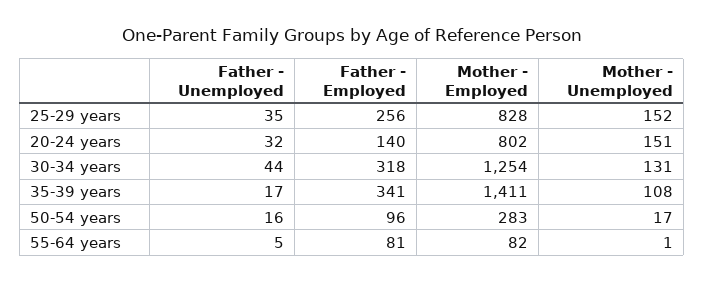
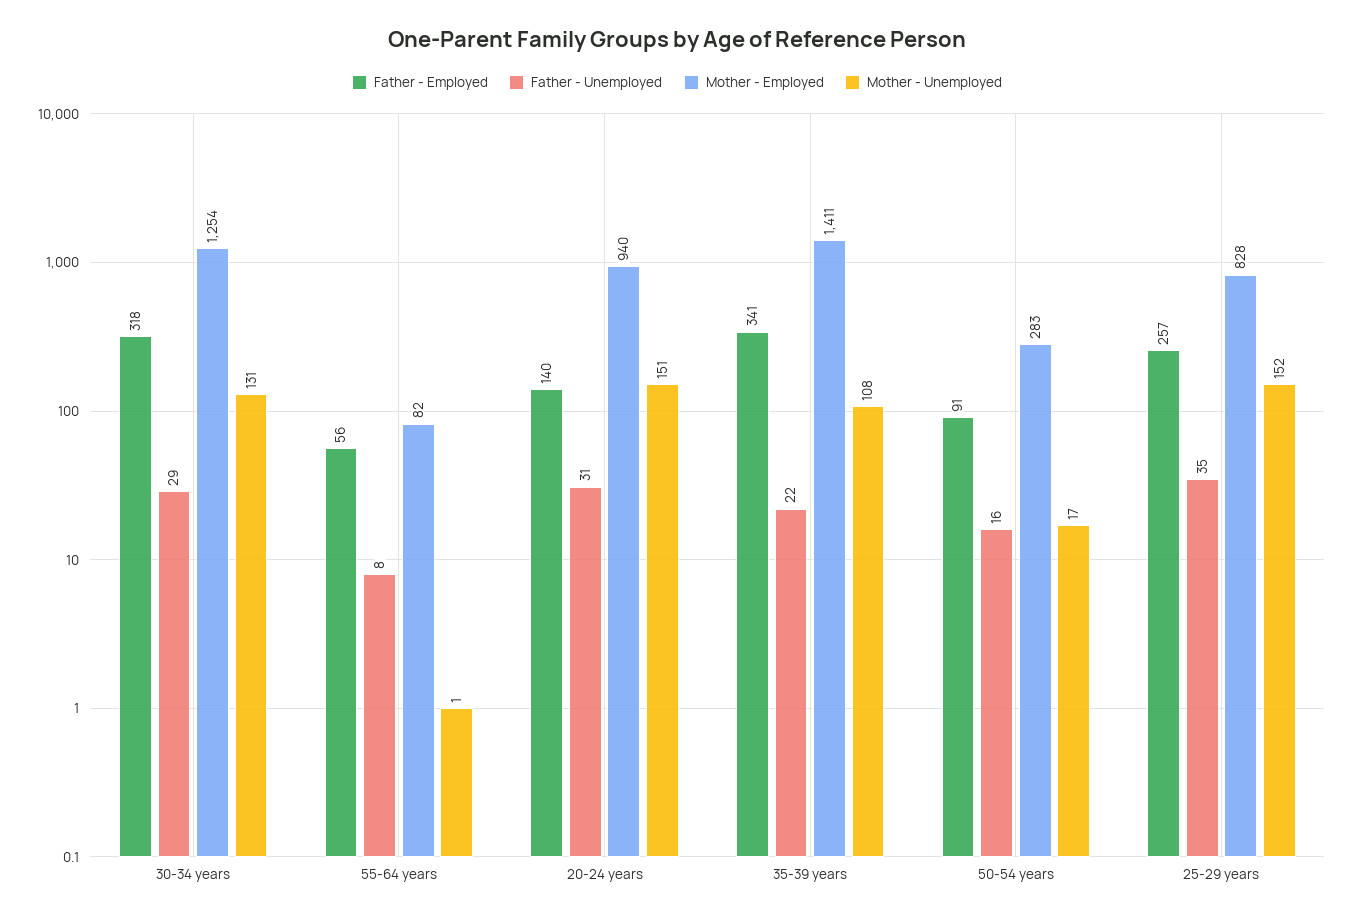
  {
    "Father - Unemployed": {
      "25-29 years": 35,
-     "20-24 years": 32,
+     "20-24 years": 31,
-     "30-34 years": 44,
+     "30-34 years": 29,
-     "35-39 years": 17,
+     "35-39 years": 22,
      "50-54 years": 16,
-     "55-64 years": 5
+     "55-64 years": 8
    },
    "Father - Employed": {
-     "25-29 years": 256,
+     "25-29 years": 257,
      "20-24 years": 140,
      "30-34 years": 318,
      "35-39 years": 341,
-     "50-54 years": 96,
+     "50-54 years": 91,
-     "55-64 years": 81
+     "55-64 years": 56
    },
    "Mother - Employed": {
      "25-29 years": 828,
-     "20-24 years": 802,
+     "20-24 years": 940,
      "30-34 years": 1254,
      "35-39 years": 1411,
      "50-54 years": 283,
      "55-64 years": 82
    },
    "Mother - Unemployed": {
      "25-29 years": 152,
      "20-24 years": 151,
      "30-34 years": 131,
      "35-39 years": 108,
      "50-54 years": 17,
      "55-64 years": 1
    }
  }

